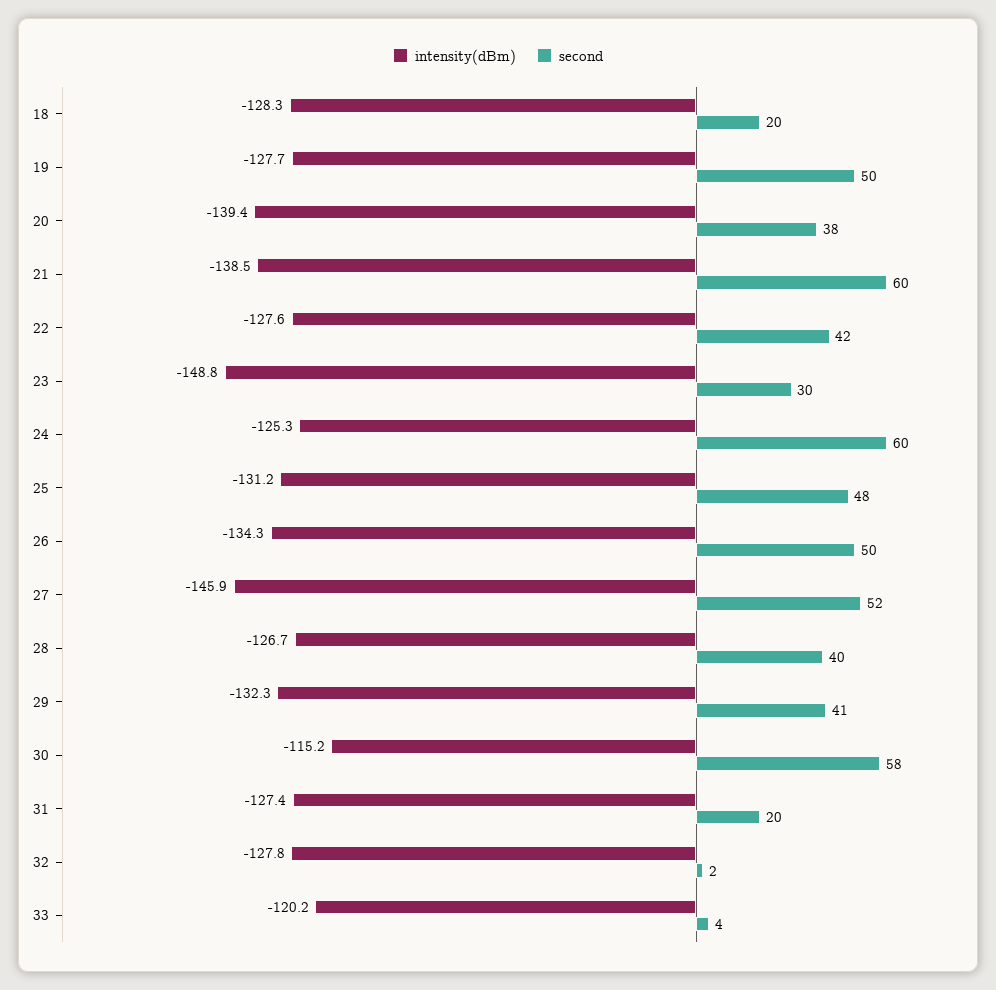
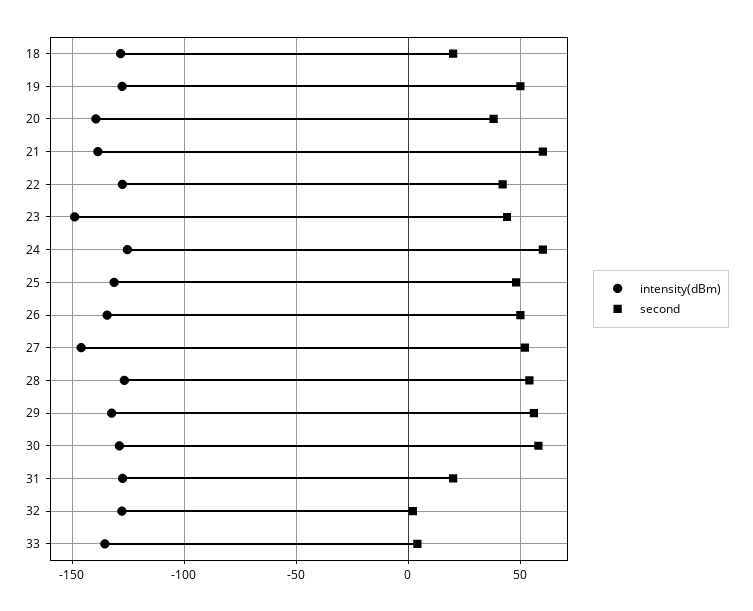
  {
    "intensity(dBm)": {
      "18": -128.3,
      "19": -127.7,
      "20": -139.4,
      "21": -138.5,
      "22": -127.6,
      "23": -148.8,
      "24": -125.3,
      "25": -131.2,
      "26": -134.3,
      "27": -145.9,
      "28": -126.7,
      "29": -132.3,
-     "30": -115.2,
+     "30": -130,
      "31": -127.4,
      "32": -127.8,
-     "33": -120.2
+     "33": -135
    },
    "second": {
      "18": 20,
      "19": 50,
      "20": 38,
      "21": 60,
      "22": 42,
-     "23": 30,
+     "23": 45,
      "24": 60,
      "25": 48,
      "26": 50,
      "27": 52,
-     "28": 40,
+     "28": 55,
-     "29": 41,
+     "29": 55,
      "30": 58,
      "31": 20,
      "32": 2,
      "33": 4
    }
  }

